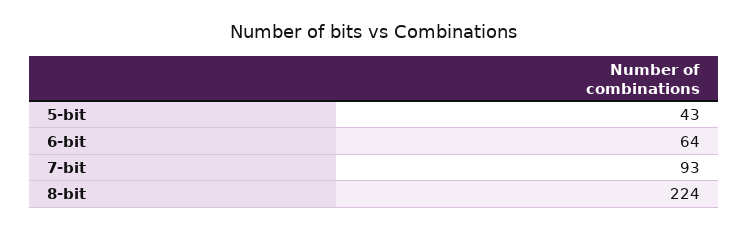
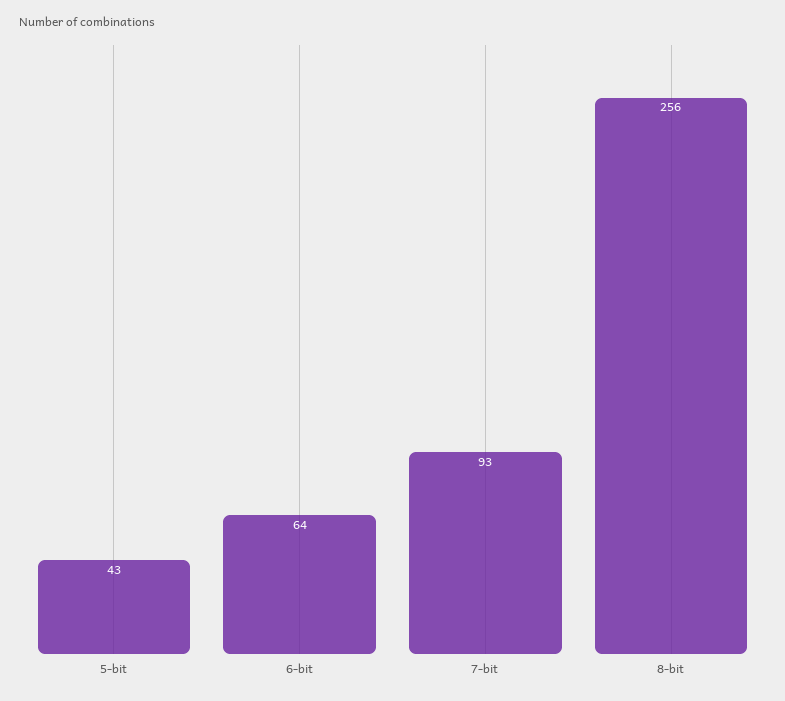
  {
    "5-bit": 43,
    "6-bit": 64,
    "7-bit": 93,
-   "8-bit": 224
+   "8-bit": 256
  }

